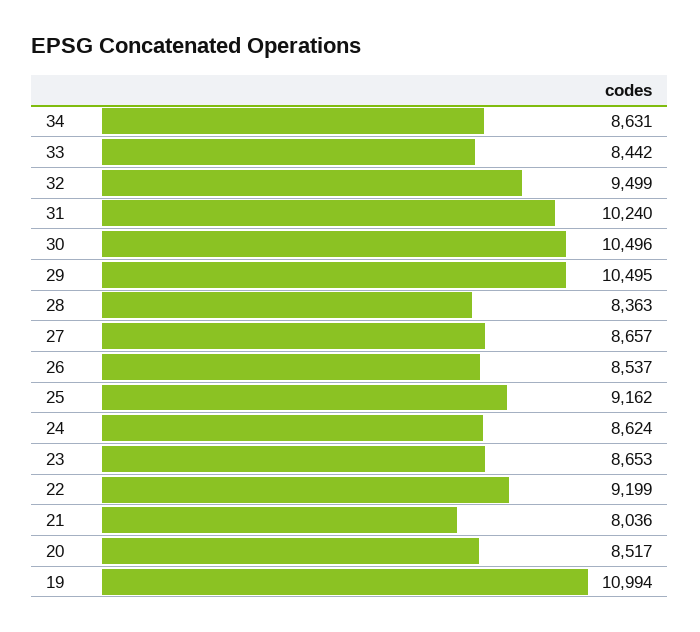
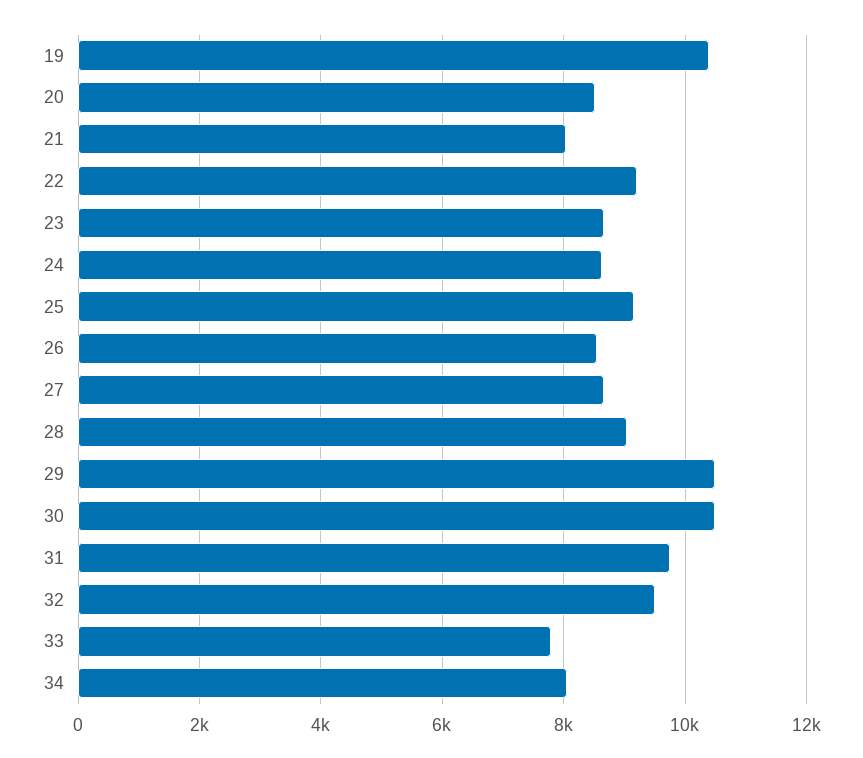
  {
-   "34": 8631,
+   "34": 8000,
-   "33": 8442,
+   "33": 7800,
    "32": 9499,
-   "31": 10240,
+   "31": 9800,
    "30": 10496,
    "29": 10495,
-   "28": 8363,
+   "28": 9000,
    "27": 8657,
    "26": 8537,
    "25": 9162,
    "24": 8624,
    "23": 8653,
    "22": 9199,
    "21": 8036,
    "20": 8517,
-   "19": 10994
+   "19": 10400
  }

